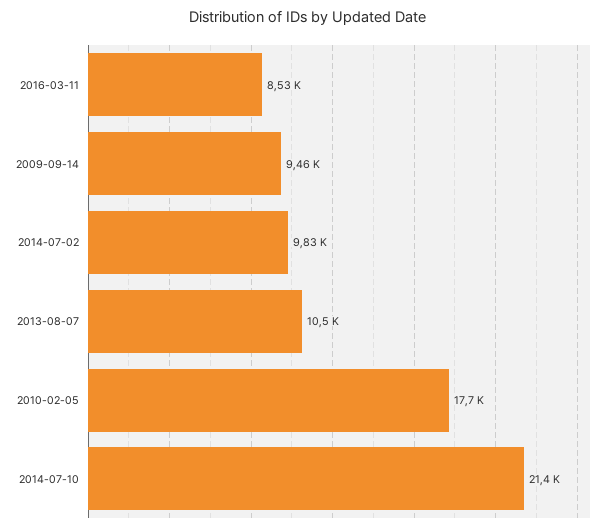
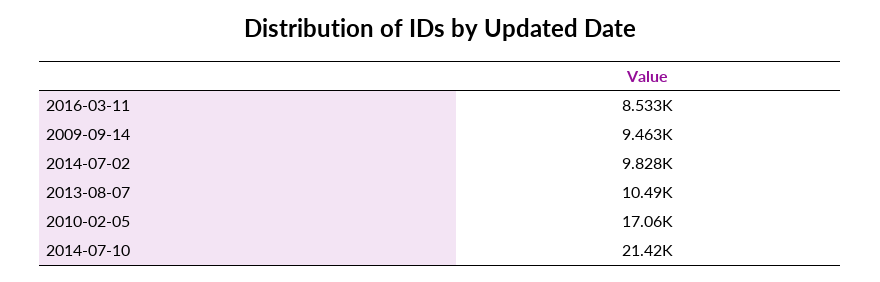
  {
    "2016-03-11": 8533,
    "2009-09-14": 9463,
    "2014-07-02": 9828,
    "2013-08-07": 10490,
-   "2010-02-05": 17700,
+   "2010-02-05": 17060,
    "2014-07-10": 21420
  }

